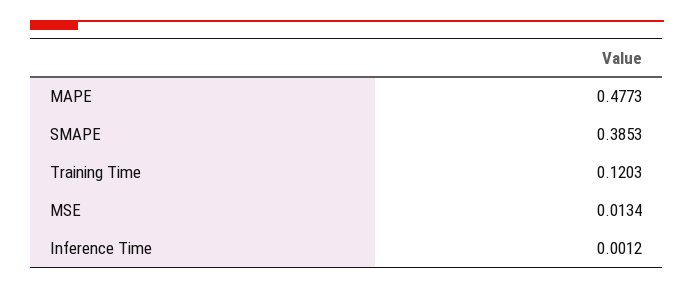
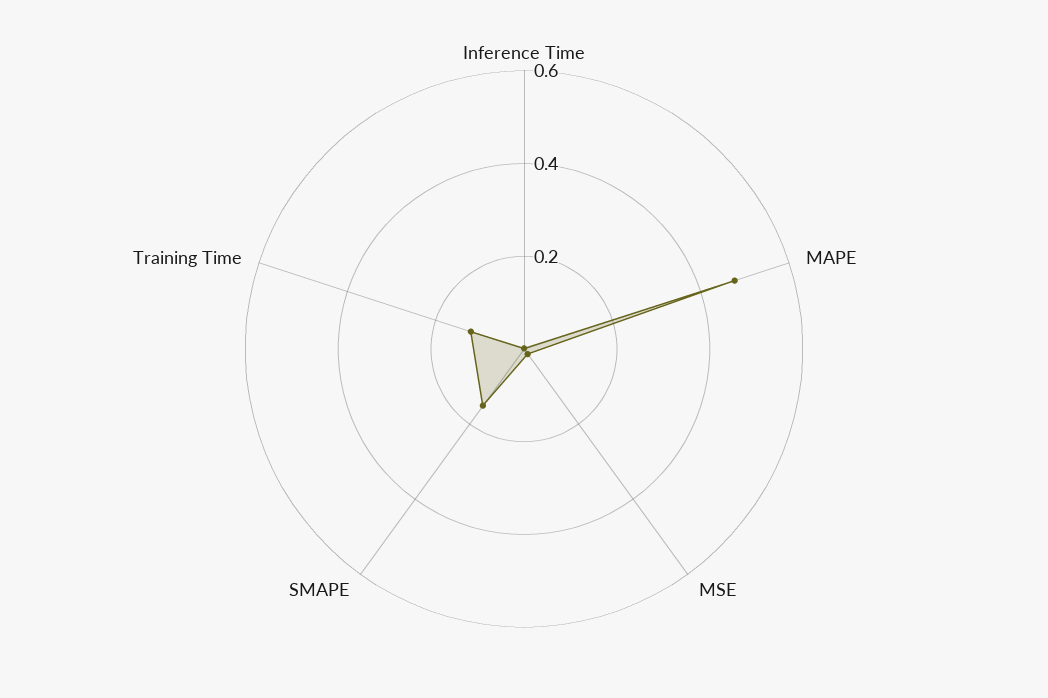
  {
    "MAPE": 0.4773,
-   "SMAPE": 0.3853,
+   "SMAPE": 0.15,
    "Training Time": 0.1203,
    "MSE": 0.0134,
    "Inference Time": 0.0012
  }

